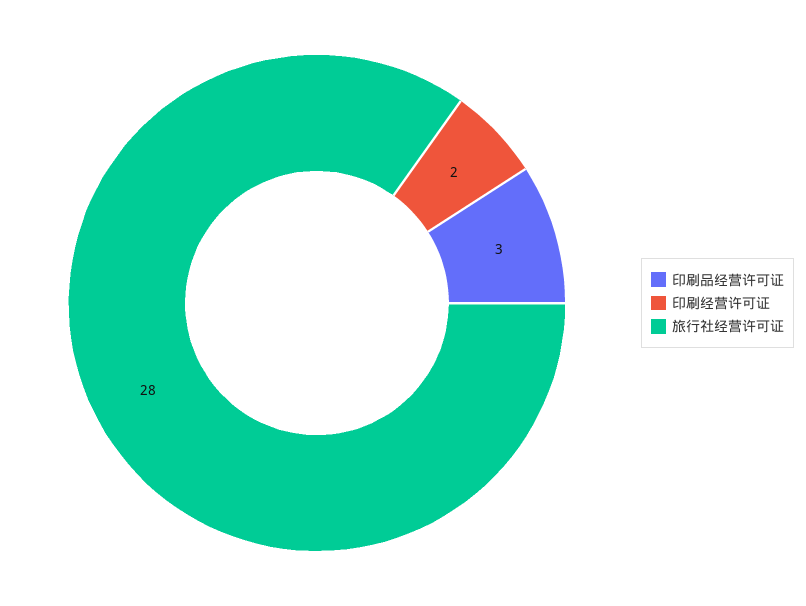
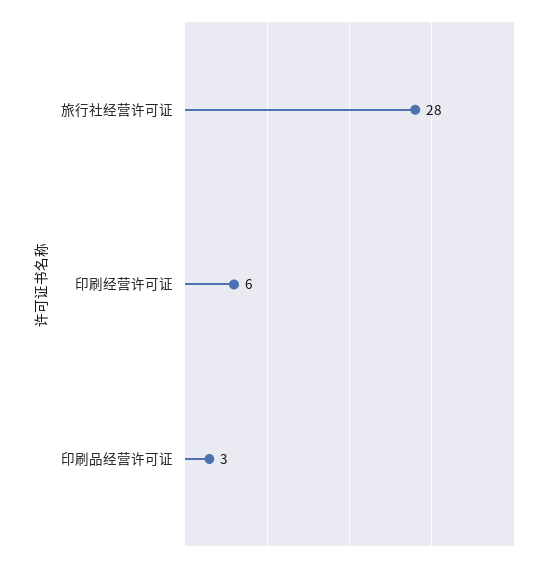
  {
    "印刷品经营许可证": 3,
-   "印刷经营许可证": 2,
+   "印刷经营许可证": 6,
    "旅行社经营许可证": 28
  }

